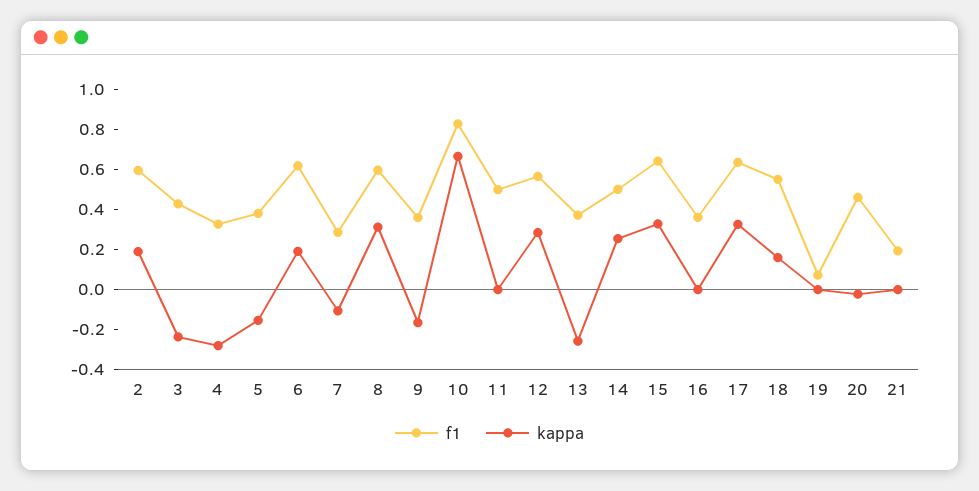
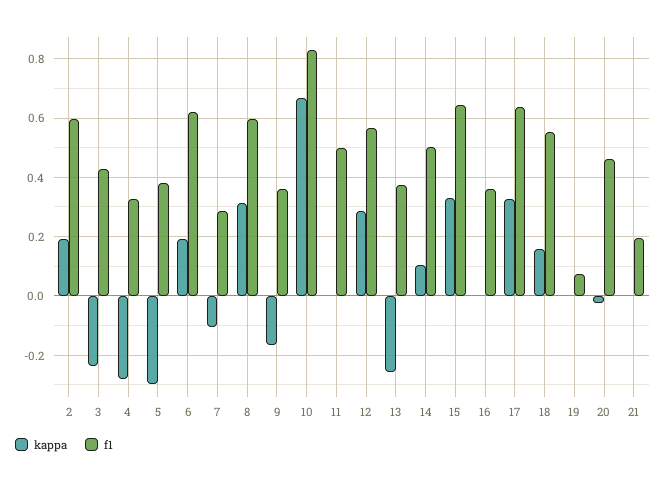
  {
    "f1": {
      "2": 0.6,
      "3": 0.425,
      "4": 0.325,
      "5": 0.375,
      "6": 0.625,
      "7": 0.275,
      "8": 0.6,
      "9": 0.35,
      "10": 0.825,
      "11": 0.5,
      "12": 0.575,
      "13": 0.375,
      "14": 0.5,
      "15": 0.65,
      "16": 0.35,
      "17": 0.625,
      "18": 0.55,
      "19": 0.075,
      "20": 0.45,
      "21": 0.2
    },
    "kappa": {
      "2": 0.2,
      "3": -0.225,
      "4": -0.275,
-     "5": -0.15,
+     "5": -0.3,
      "6": 0.2,
      "7": -0.1,
      "8": 0.325,
      "9": -0.175,
      "10": 0.675,
      "11": 0,
      "12": 0.275,
      "13": -0.25,
-     "14": 0.25,
+     "14": 0.1,
      "15": 0.325,
      "16": 0,
      "17": 0.325,
      "18": 0.15,
      "19": 0,
      "20": -0.025,
      "21": 0
    }
  }

